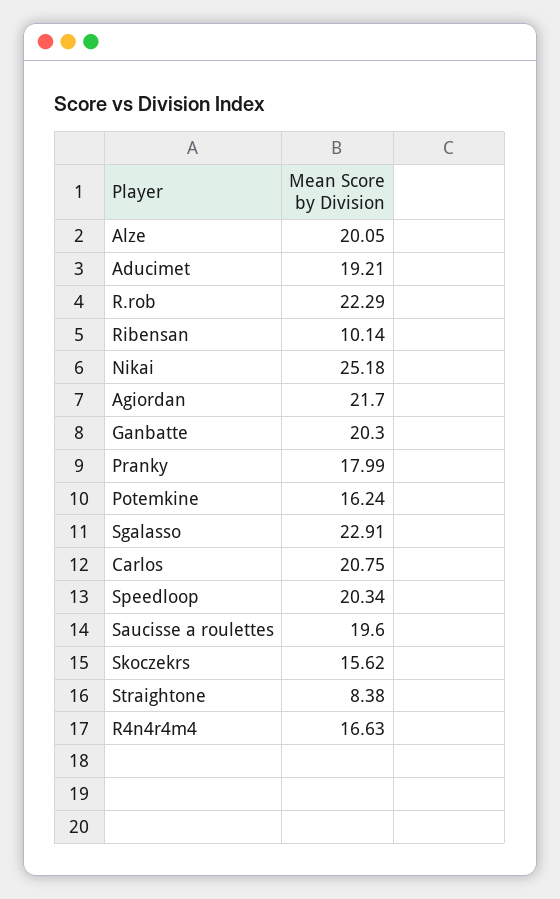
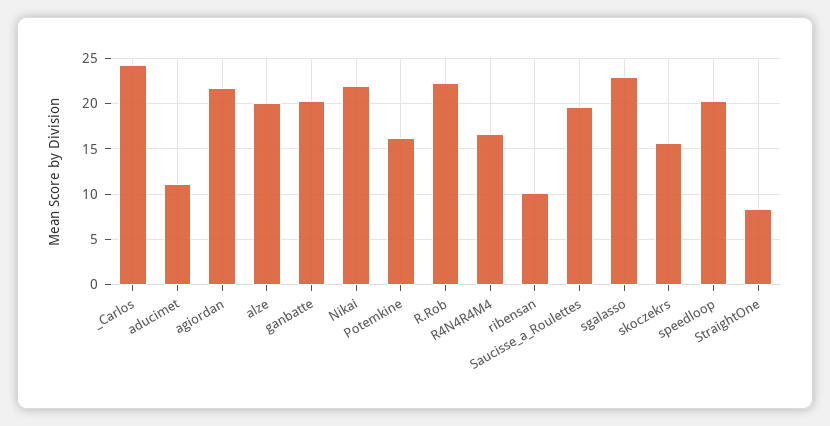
  {
    "Alze": 20.05,
-   "Aducimet": 19.21,
+   "Aducimet": 11,
    "R.rob": 22.29,
    "Ribensan": 10.14,
-   "Nikai": 25.18,
+   "Nikai": 22,
    "Agiordan": 21.7,
    "Ganbatte": 20.3,
-   "Pranky": 17.99,
    "Potemkine": 16.24,
    "Sgalasso": 22.91,
-   "Carlos": 20.75,
+   "Carlos": 24,
    "Speedloop": 20.34,
    "Saucisse a roulettes": 19.6,
    "Skoczekrs": 15.62,
    "Straightone": 8.38,
    "R4n4r4m4": 16.63
  }

